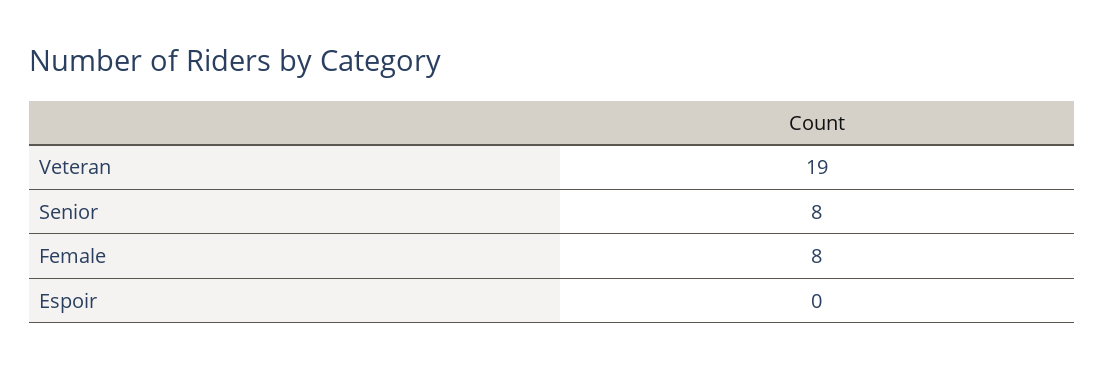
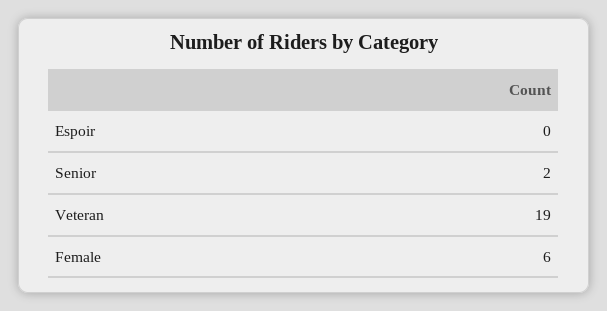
  {
    "Veteran": 19,
-   "Senior": 8,
+   "Senior": 2,
-   "Female": 8,
+   "Female": 6,
    "Espoir": 0
  }

